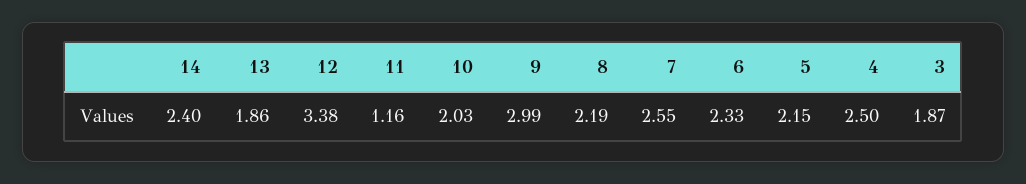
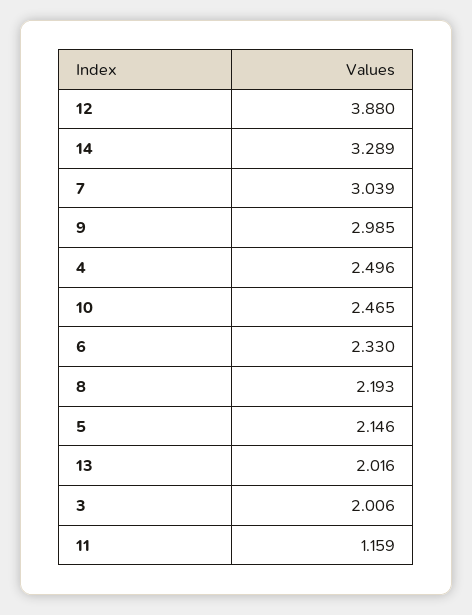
  {
-   "14": 2.4,
+   "14": 3.289,
-   "13": 1.86,
+   "13": 2.016,
-   "12": 3.38,
+   "12": 3.88,
    "11": 1.159,
-   "10": 2.03,
+   "10": 2.465,
    "9": 2.985,
    "8": 2.193,
-   "7": 2.55,
+   "7": 3.039,
    "6": 2.33,
    "5": 2.146,
    "4": 2.496,
-   "3": 1.87
+   "3": 2.006
  }

